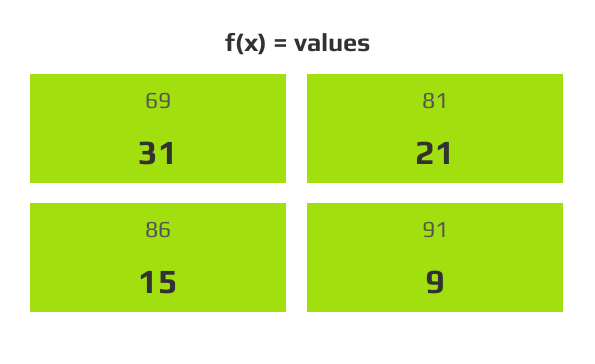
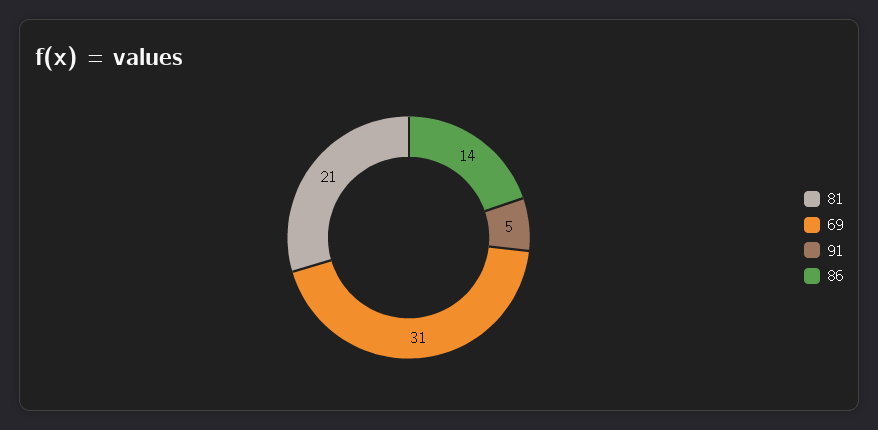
  {
    "69": 31,
    "81": 21,
-   "86": 15,
+   "86": 14,
-   "91": 9
+   "91": 5
  }

